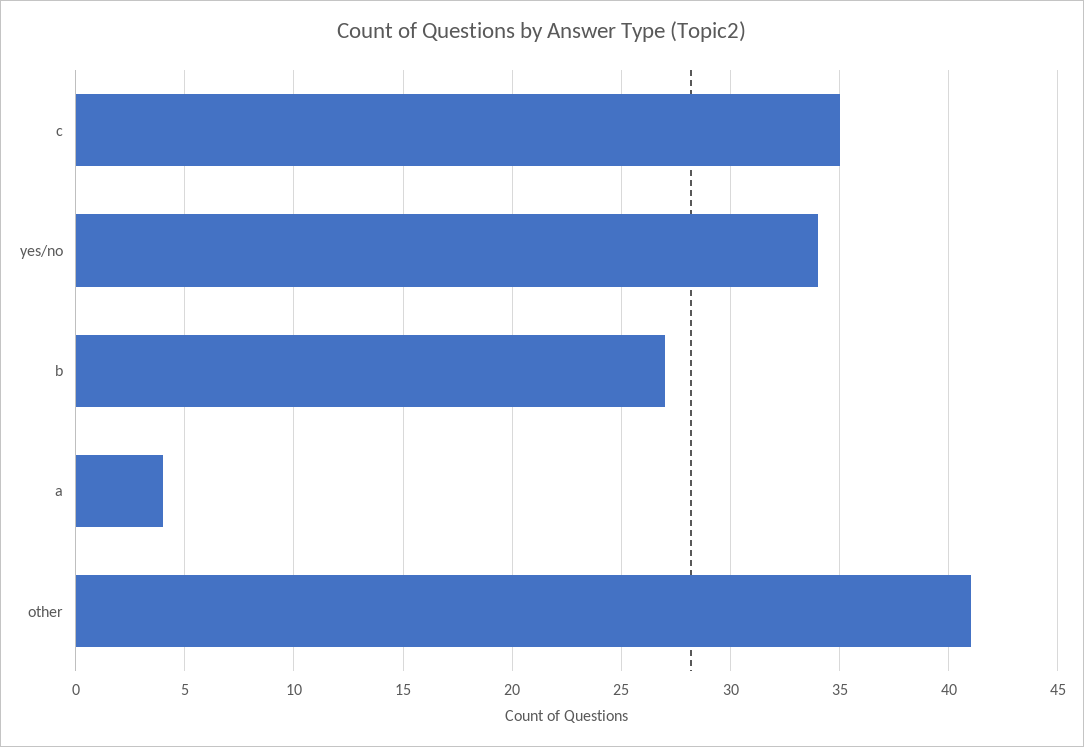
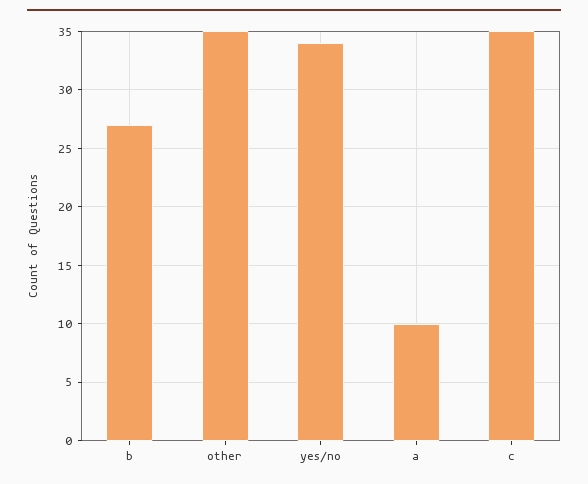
  {
    "c": 35,
    "yes/no": 34,
    "b": 27,
-   "a": 4,
+   "a": 10,
-   "other": 41
+   "other": 35
  }

